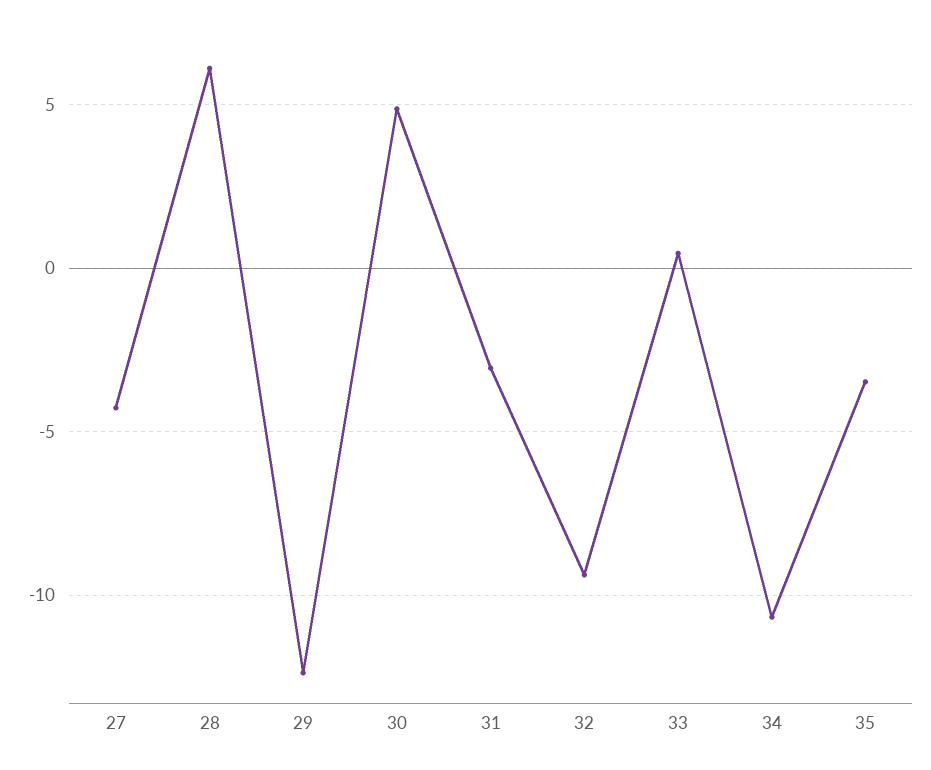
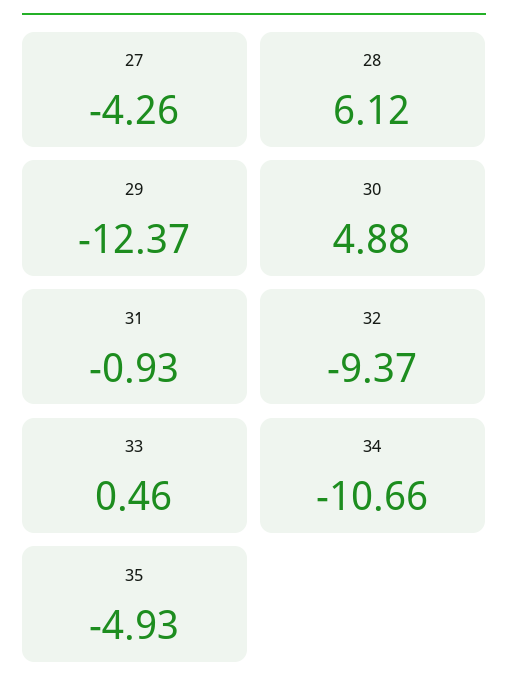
  {
    "27": -4.26,
    "28": 6.12,
    "29": -12.37,
    "30": 4.88,
-   "31": -3,
+   "31": -0.93,
    "32": -9.37,
    "33": 0.46,
    "34": -10.66,
-   "35": -3.5
+   "35": -4.93
  }

